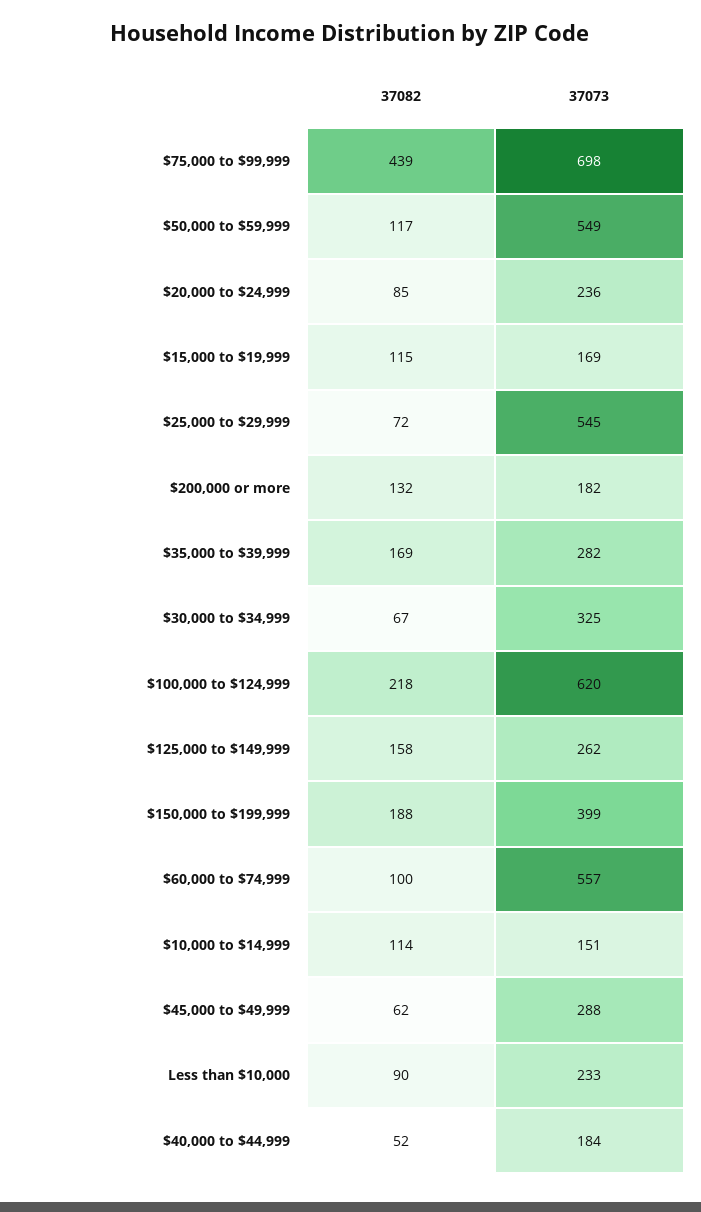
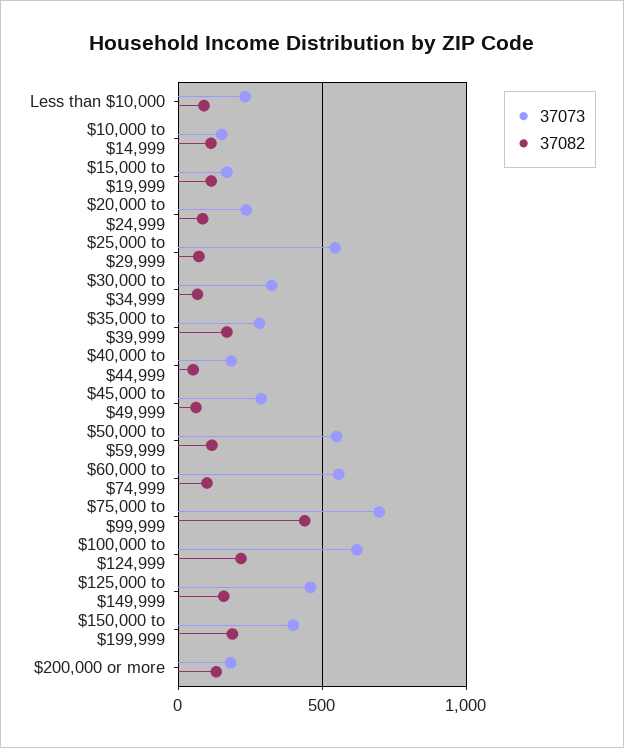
  {
    "37082": {
      "$75,000 to $99,999": 439,
      "$50,000 to $59,999": 117,
      "$20,000 to $24,999": 85,
      "$15,000 to $19,999": 115,
      "$25,000 to $29,999": 72,
      "$200,000 or more": 132,
      "$35,000 to $39,999": 169,
      "$30,000 to $34,999": 67,
      "$100,000 to $124,999": 218,
      "$125,000 to $149,999": 158,
      "$150,000 to $199,999": 188,
      "$60,000 to $74,999": 100,
      "$10,000 to $14,999": 114,
      "$45,000 to $49,999": 62,
      "Less than $10,000": 90,
      "$40,000 to $44,999": 52
    },
    "37073": {
      "$75,000 to $99,999": 698,
      "$50,000 to $59,999": 549,
      "$20,000 to $24,999": 236,
      "$15,000 to $19,999": 169,
      "$25,000 to $29,999": 545,
      "$200,000 or more": 182,
      "$35,000 to $39,999": 282,
      "$30,000 to $34,999": 325,
      "$100,000 to $124,999": 620,
-     "$125,000 to $149,999": 262,
+     "$125,000 to $149,999": 450,
      "$150,000 to $199,999": 399,
      "$60,000 to $74,999": 557,
      "$10,000 to $14,999": 151,
      "$45,000 to $49,999": 288,
      "Less than $10,000": 233,
      "$40,000 to $44,999": 184
    }
  }

